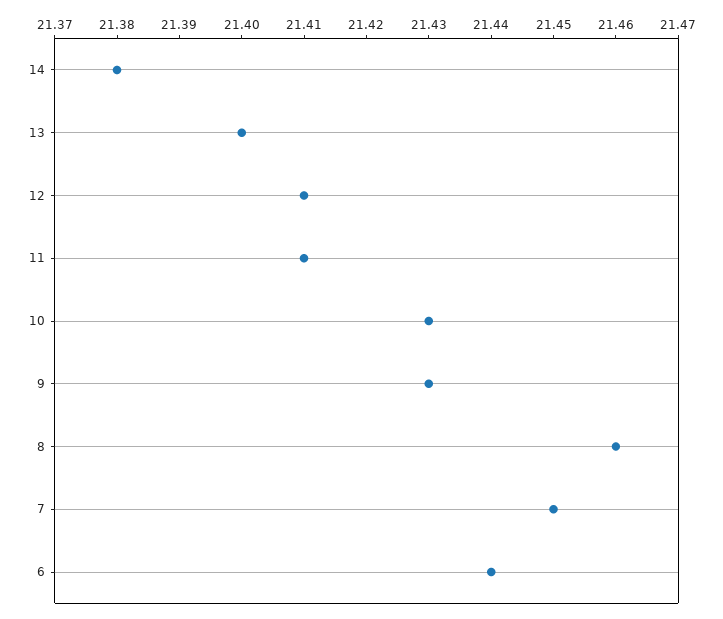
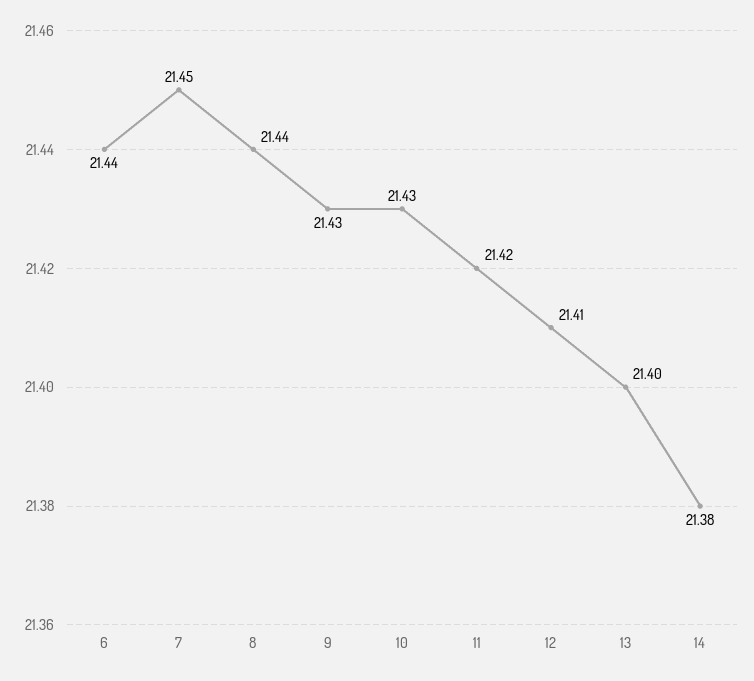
  {
    "14": 21.38,
    "13": 21.4,
    "12": 21.41,
-   "11": 21.41,
+   "11": 21.42,
    "10": 21.43,
    "9": 21.43,
-   "8": 21.46,
+   "8": 21.44,
    "7": 21.45,
    "6": 21.44
  }

